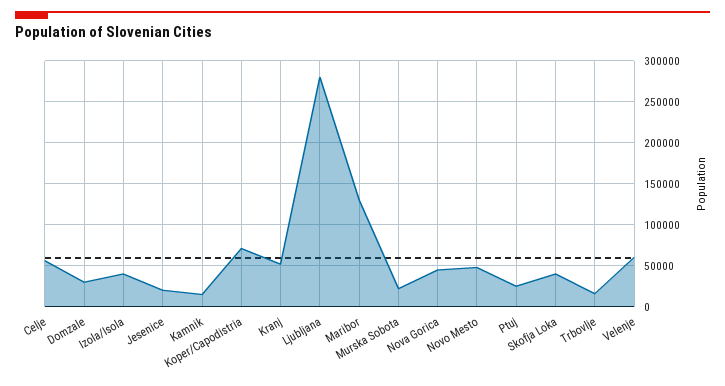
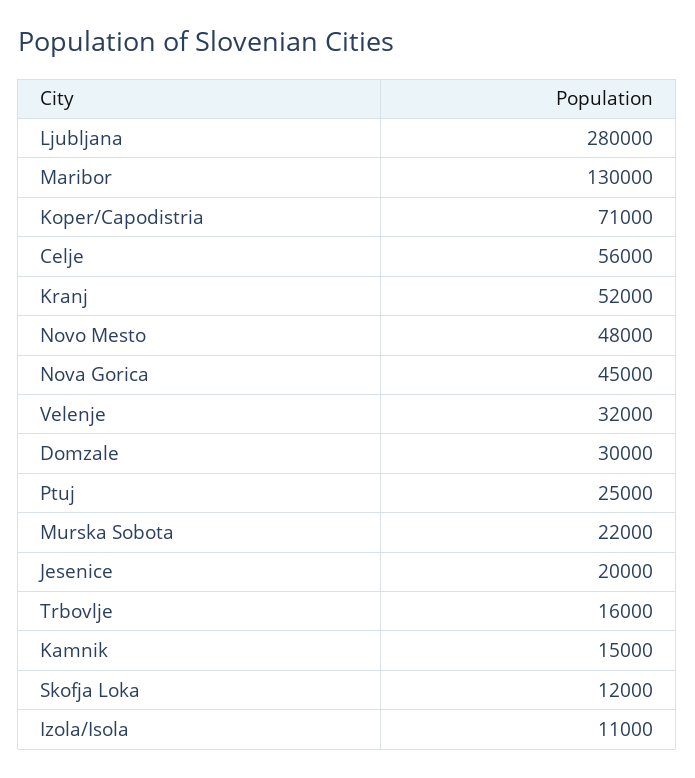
  {
    "Celje": 56000,
    "Domzale": 30000,
-   "Izola/Isola": 40000,
+   "Izola/Isola": 11000,
    "Jesenice": 20000,
    "Kamnik": 15000,
    "Koper/Capodistria": 71000,
    "Kranj": 52000,
    "Ljubljana": 280000,
    "Maribor": 130000,
    "Murska Sobota": 22000,
    "Nova Gorica": 45000,
    "Novo Mesto": 48000,
    "Ptuj": 25000,
-   "Skofja Loka": 40000,
+   "Skofja Loka": 12000,
    "Trbovlje": 16000,
-   "Velenje": 60000
+   "Velenje": 32000
  }

